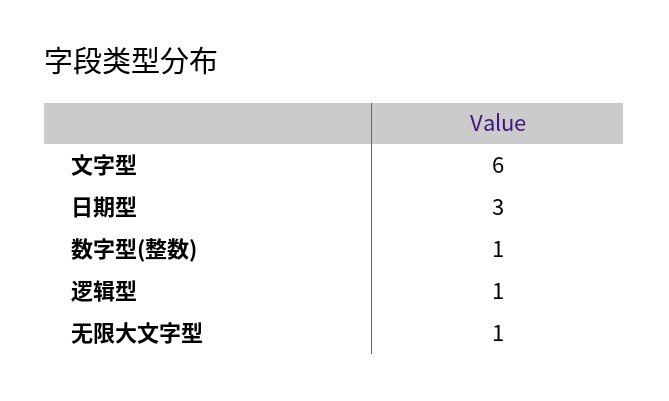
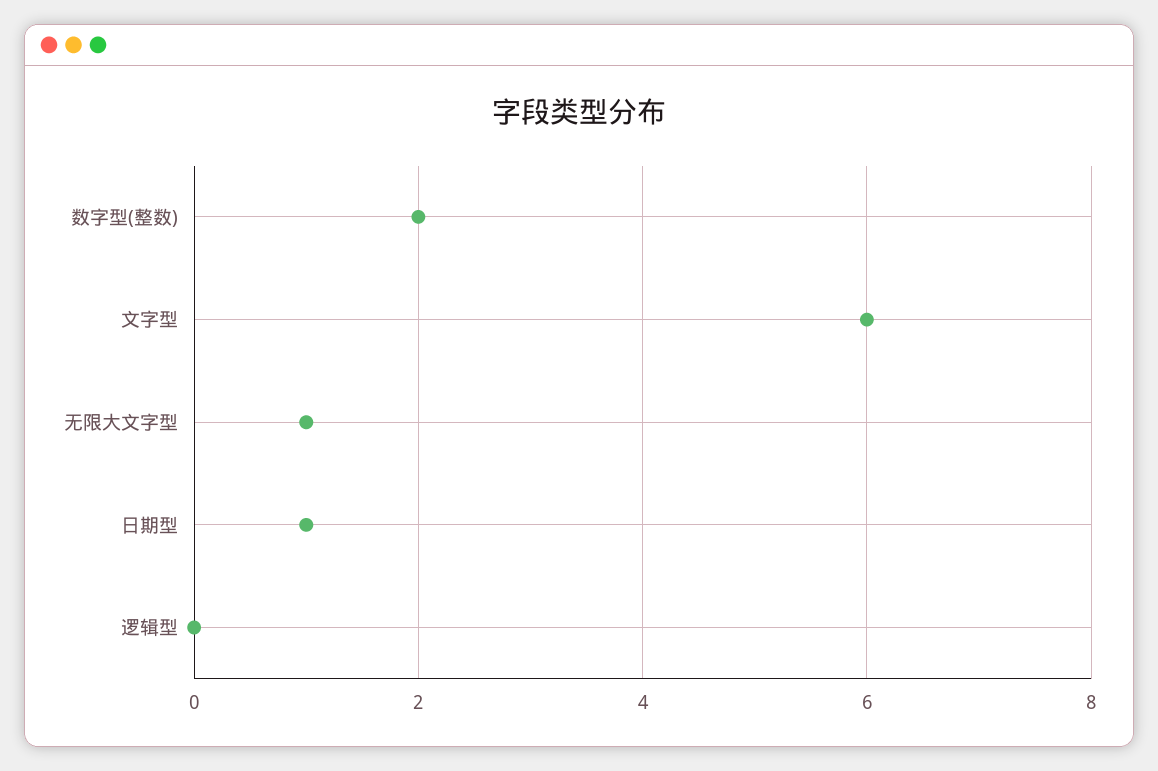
  {
    "文字型": 6,
-   "日期型": 3,
+   "日期型": 1,
-   "数字型(整数)": 1,
+   "数字型(整数)": 2,
-   "逻辑型": 1,
+   "逻辑型": 0,
    "无限大文字型": 1
  }

